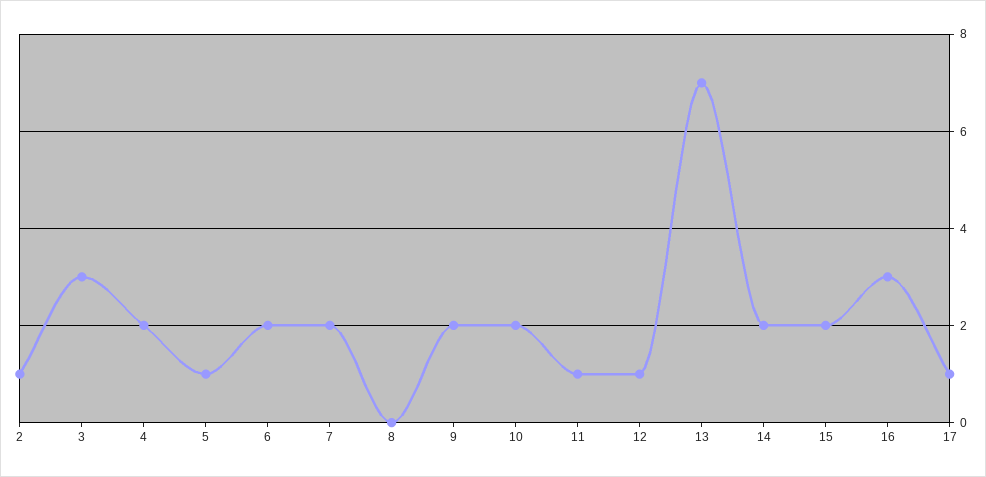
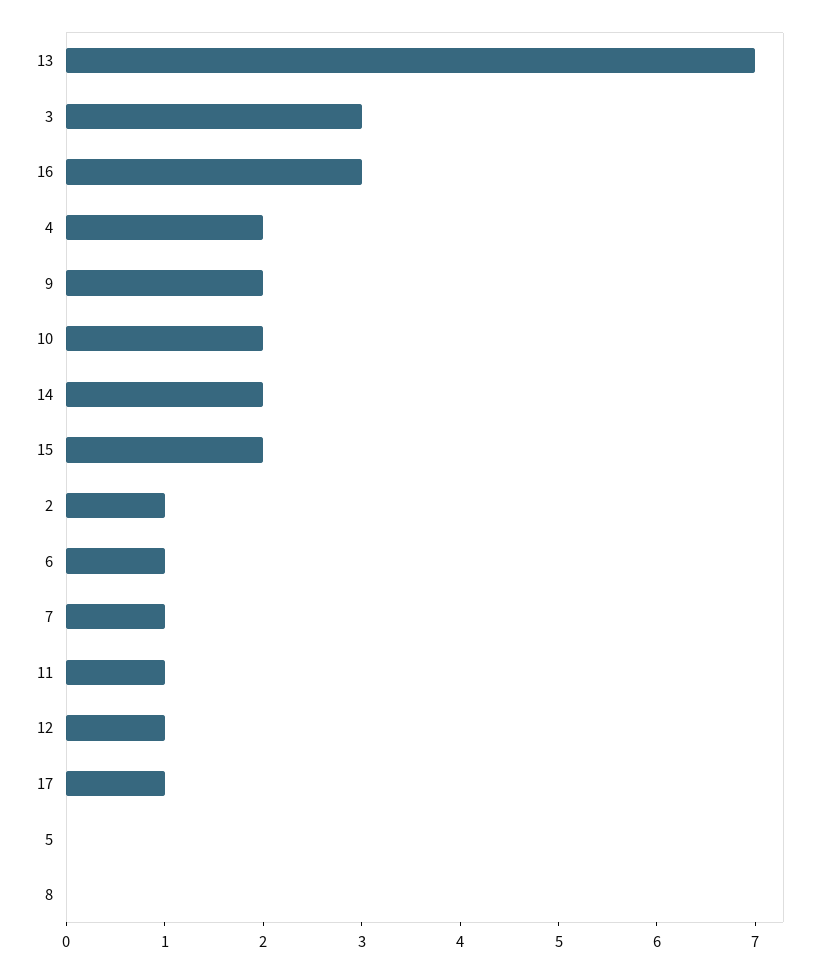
  {
    "2": 1,
    "3": 3,
    "4": 2,
-   "5": 1,
+   "5": 0,
-   "6": 2,
+   "6": 1,
-   "7": 2,
+   "7": 1,
    "8": 0,
    "9": 2,
    "10": 2,
    "11": 1,
    "12": 1,
    "13": 7,
    "14": 2,
    "15": 2,
    "16": 3,
    "17": 1
  }

